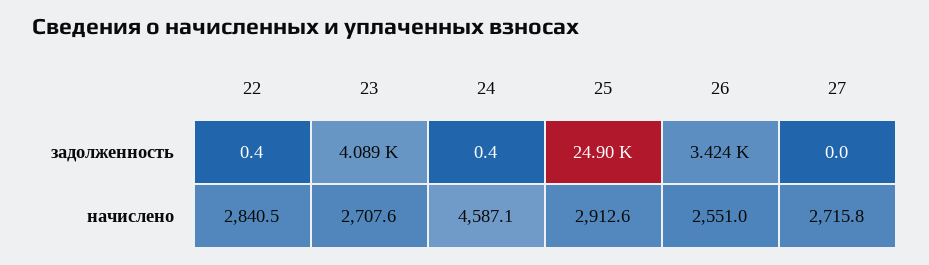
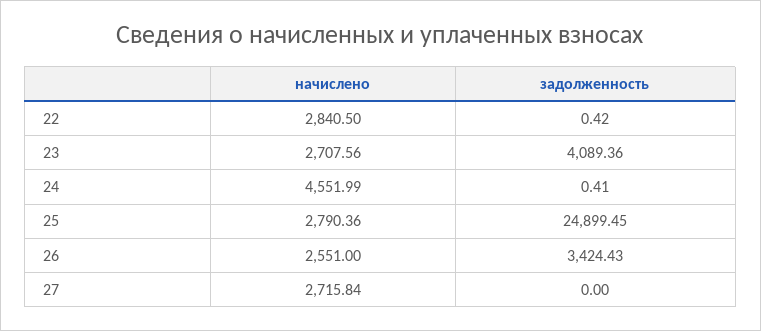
  {
    "22": {
      "задолженность": 0.42,
      "начислено": 2840.5
    },
    "23": {
      "задолженность": 4089.36,
      "начислено": 2707.56
    },
    "24": {
      "задолженность": 0.41,
-     "начислено": 4587.1
+     "начислено": 4551.99
    },
    "25": {
      "задолженность": 24899.45,
-     "начислено": 2912.6
+     "начислено": 2790.36
    },
    "26": {
      "задолженность": 3424.43,
      "начислено": 2551
    },
    "27": {
      "задолженность": 0,
      "начислено": 2715.84
    }
  }

